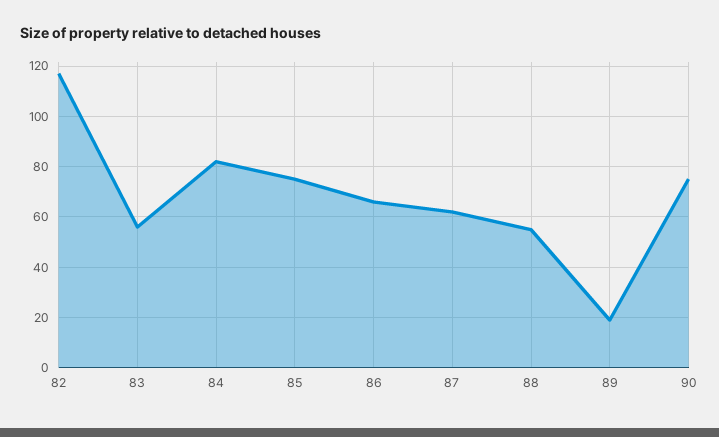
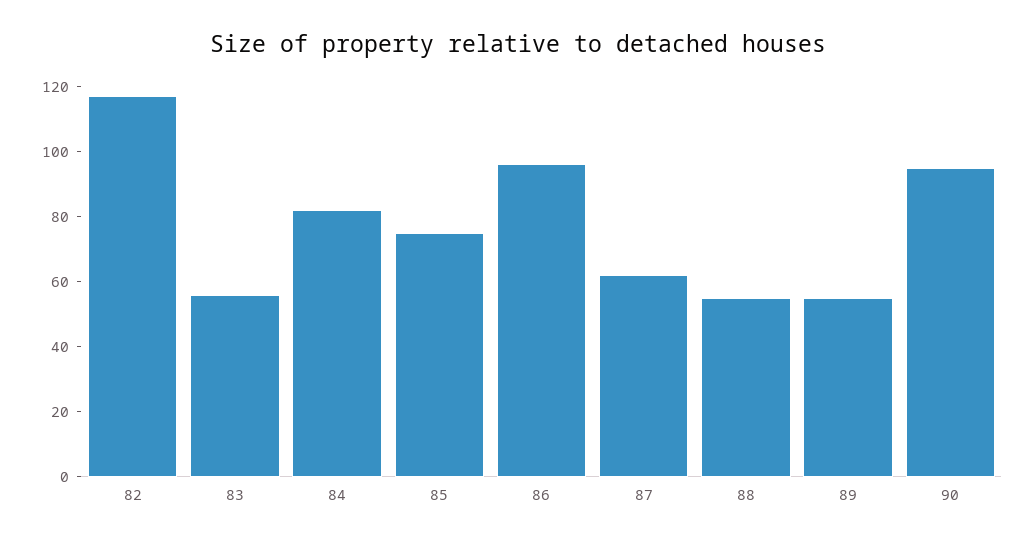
  {
    "82": 115,
    "83": 55,
    "84": 80,
    "85": 75,
-   "86": 65,
+   "86": 95,
    "87": 60,
    "88": 55,
-   "89": 20,
+   "89": 55,
-   "90": 75
+   "90": 95
  }

